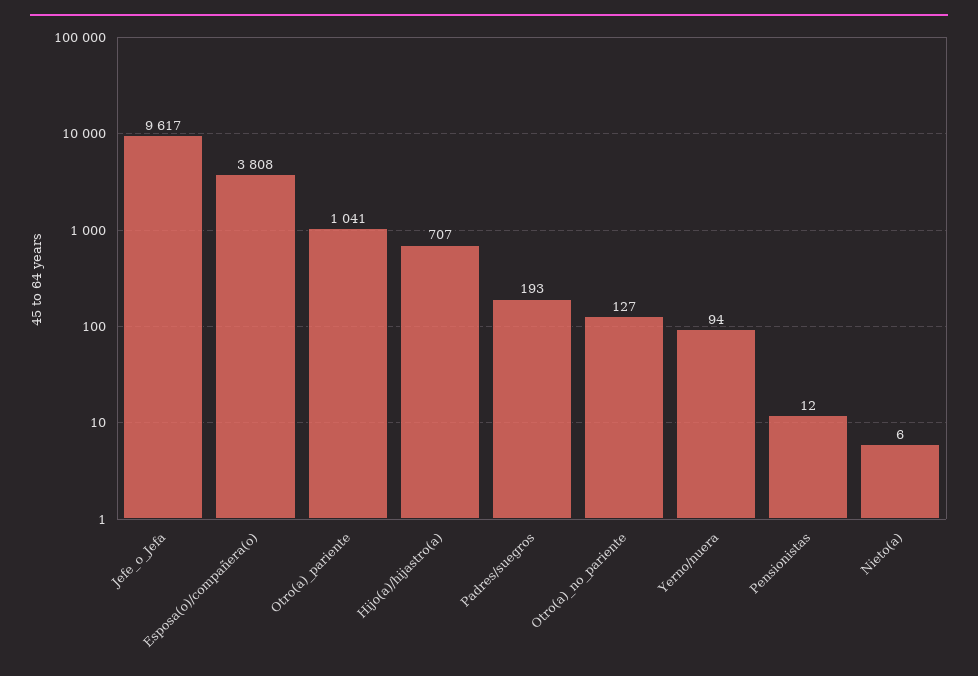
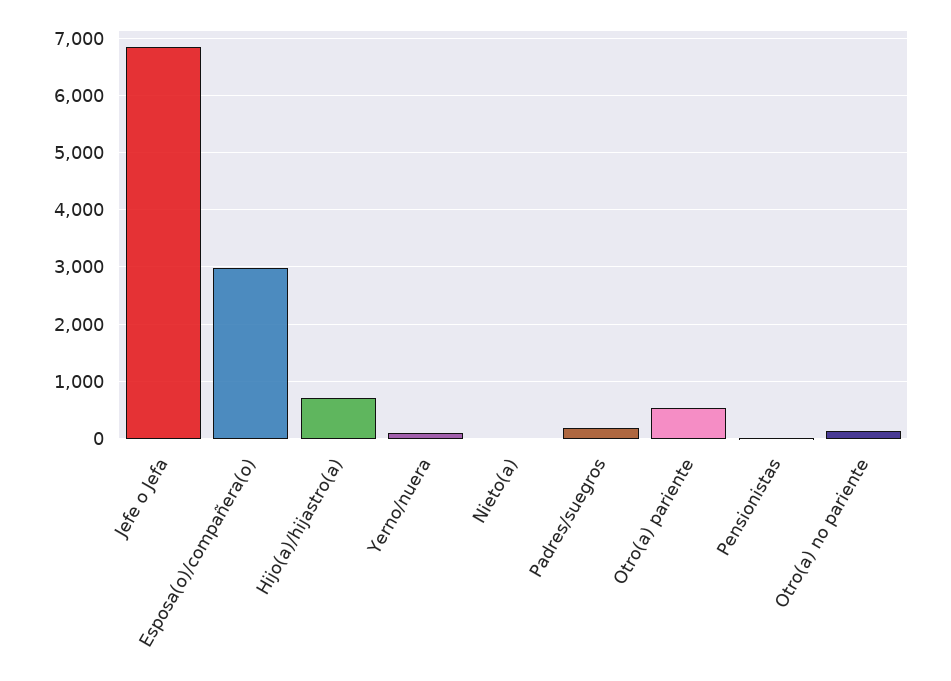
  {
-   "Jefe_o_Jefa": 9617,
+   "Jefe_o_Jefa": 6800,
-   "Esposa(o)/compañera(o)": 3808,
+   "Esposa(o)/compañera(o)": 3000,
-   "Otro(a)_pariente": 1041,
+   "Otro(a)_pariente": 600,
    "Hijo(a)/hijastro(a)": 707,
    "Padres/suegros": 193,
    "Otro(a)_no_pariente": 127,
    "Yerno/nuera": 94,
    "Pensionistas": 12,
    "Nieto(a)": 6
  }

